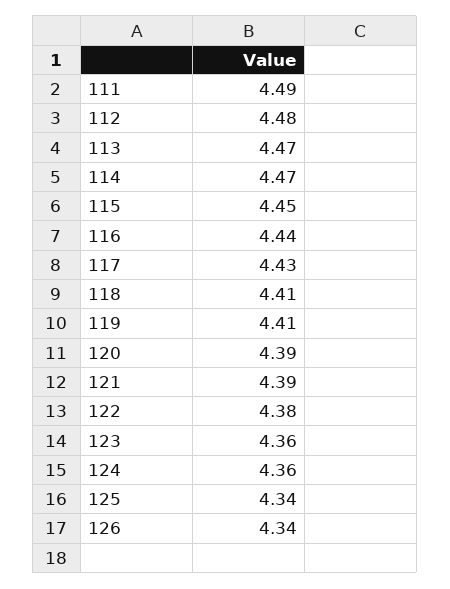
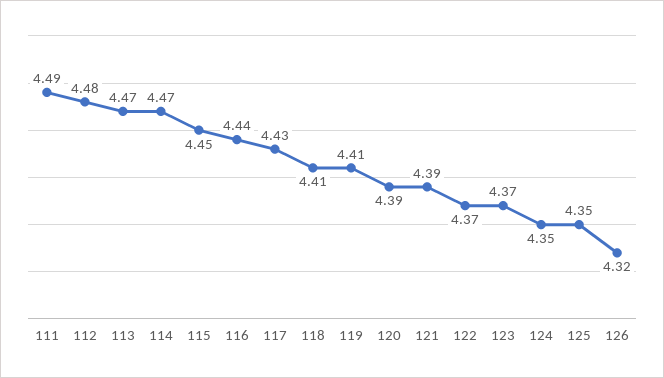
  {
    "111": 4.49,
    "112": 4.48,
    "113": 4.47,
    "114": 4.47,
    "115": 4.45,
    "116": 4.44,
    "117": 4.43,
    "118": 4.41,
    "119": 4.41,
    "120": 4.39,
    "121": 4.39,
-   "122": 4.38,
+   "122": 4.37,
-   "123": 4.36,
+   "123": 4.37,
-   "124": 4.36,
+   "124": 4.35,
-   "125": 4.34,
+   "125": 4.35,
-   "126": 4.34
+   "126": 4.32
  }

